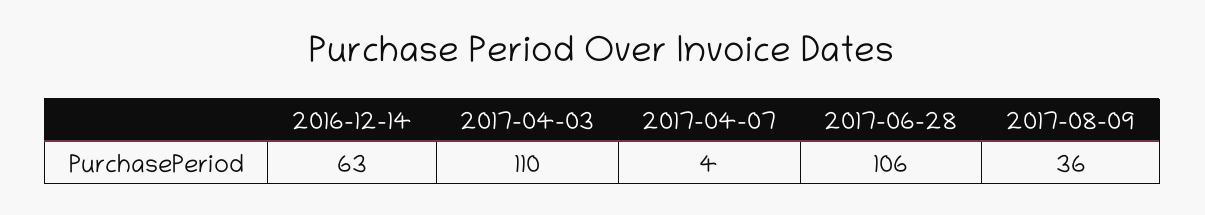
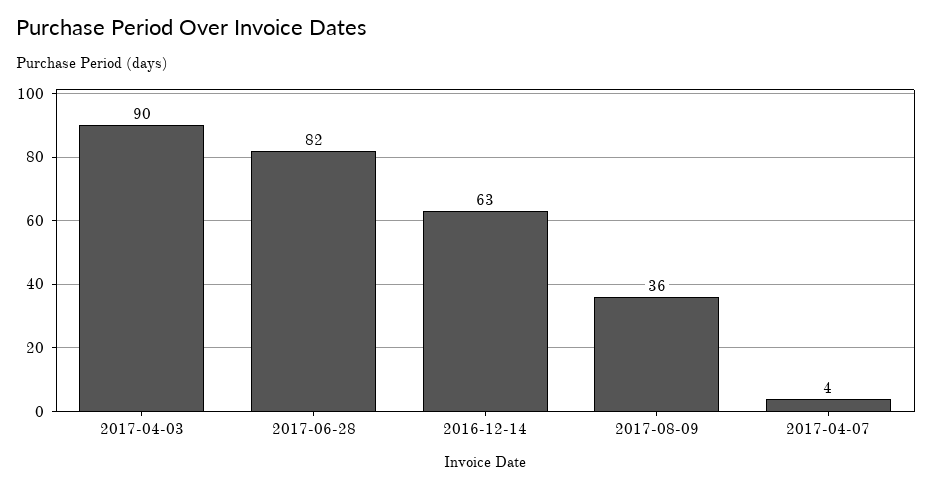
  {
    "2016-12-14": 63,
-   "2017-04-03": 110,
+   "2017-04-03": 90,
    "2017-04-07": 4,
-   "2017-06-28": 106,
+   "2017-06-28": 82,
    "2017-08-09": 36
  }

